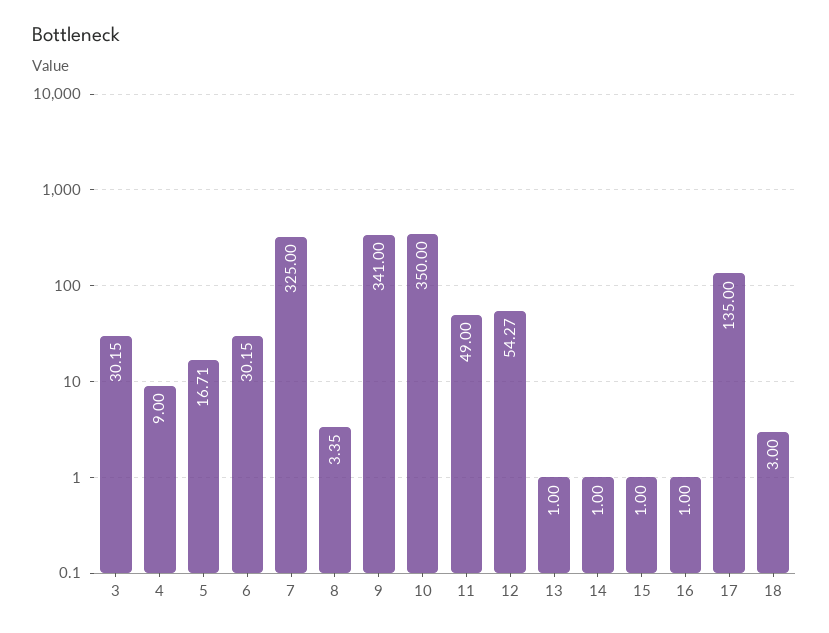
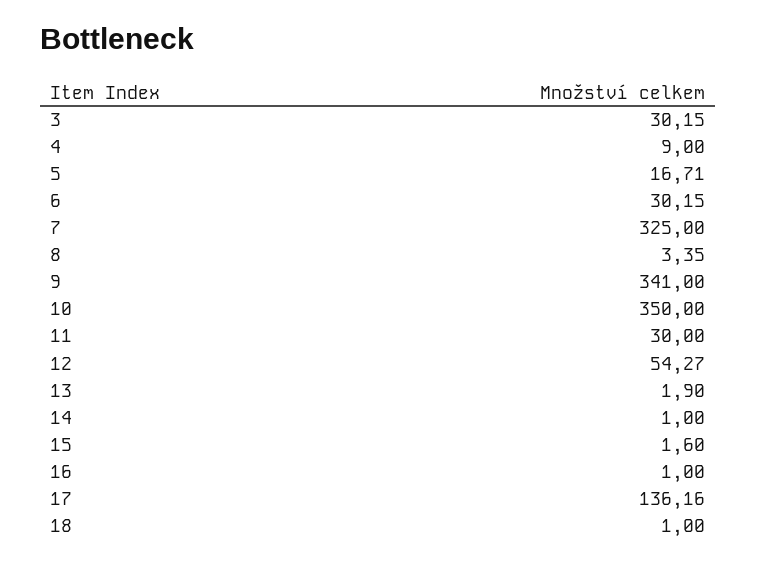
  {
    "3": 30.15,
    "4": 9,
    "5": 16.71,
    "6": 30.15,
    "7": 325,
    "8": 3.35,
    "9": 341,
    "10": 350,
-   "11": 49,
+   "11": 30,
    "12": 54.27,
-   "13": 1,
+   "13": 1.9,
    "14": 1,
-   "15": 1,
+   "15": 1.6,
    "16": 1,
-   "17": 135,
+   "17": 136.16,
-   "18": 3
+   "18": 1
  }

